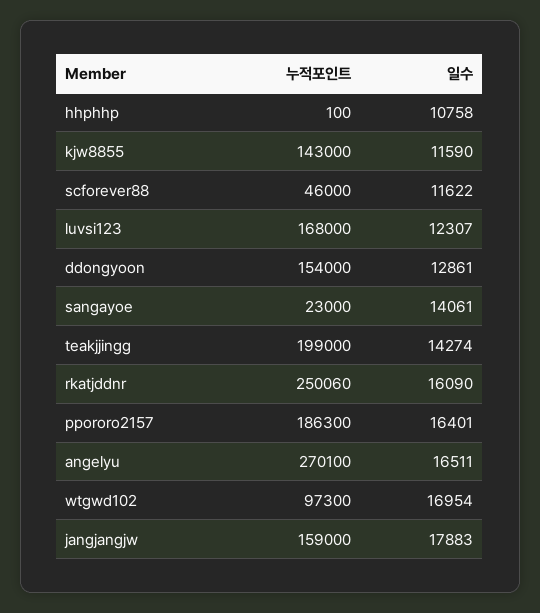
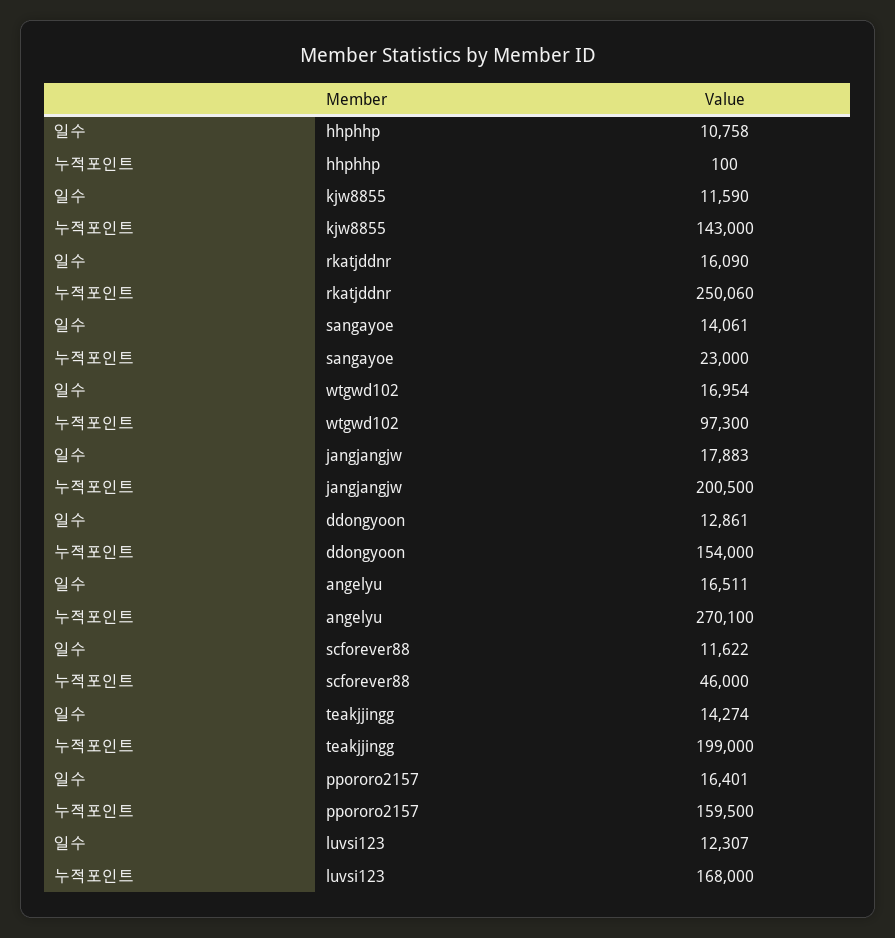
  {
    "누적포인트": {
      "hhphhp": 100,
      "kjw8855": 143000,
      "scforever88": 46000,
      "luvsi123": 168000,
      "ddongyoon": 154000,
      "sangayoe": 23000,
      "teakjjingg": 199000,
      "rkatjddnr": 250060,
-     "ppororo2157": 186300,
+     "ppororo2157": 159500,
      "angelyu": 270100,
      "wtgwd102": 97300,
-     "jangjangjw": 159000
+     "jangjangjw": 200500
    },
    "일수": {
      "hhphhp": 10758,
      "kjw8855": 11590,
      "scforever88": 11622,
      "luvsi123": 12307,
      "ddongyoon": 12861,
      "sangayoe": 14061,
      "teakjjingg": 14274,
      "rkatjddnr": 16090,
      "ppororo2157": 16401,
      "angelyu": 16511,
      "wtgwd102": 16954,
      "jangjangjw": 17883
    }
  }

